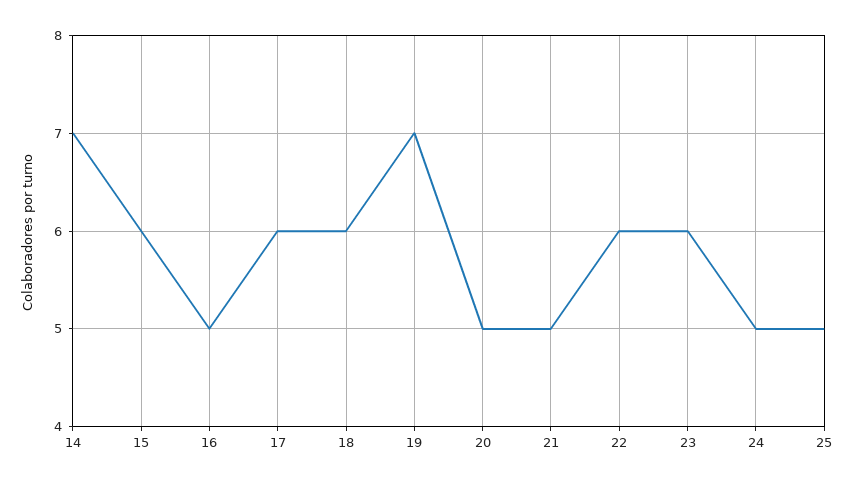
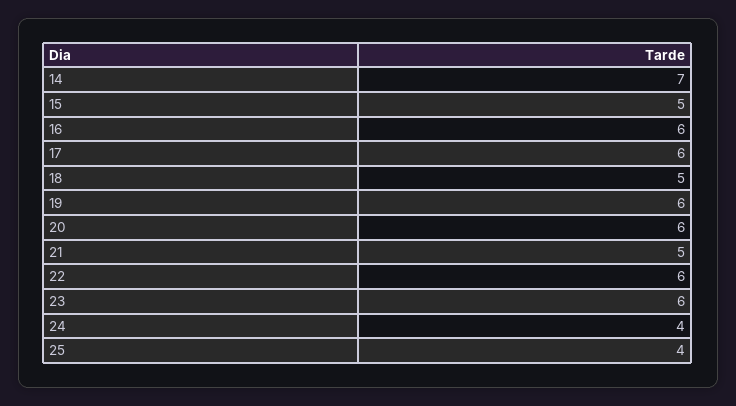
  {
    "14": 7,
-   "15": 6,
+   "15": 5,
-   "16": 5,
+   "16": 6,
    "17": 6,
-   "18": 6,
+   "18": 5,
-   "19": 7,
+   "19": 6,
-   "20": 5,
+   "20": 6,
    "21": 5,
    "22": 6,
    "23": 6,
-   "24": 5,
+   "24": 4,
-   "25": 5
+   "25": 4
  }

